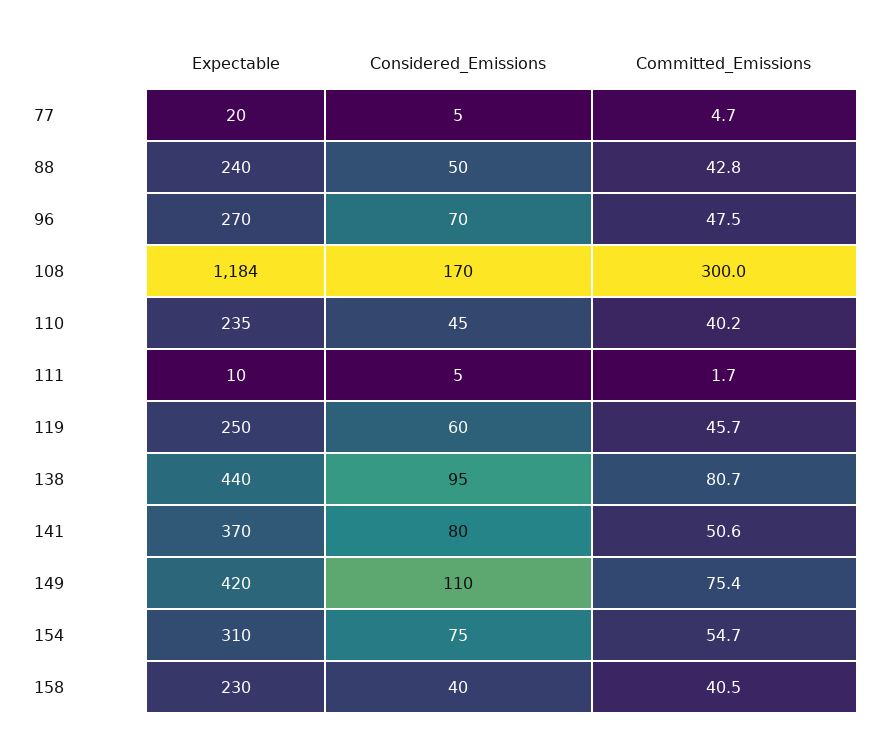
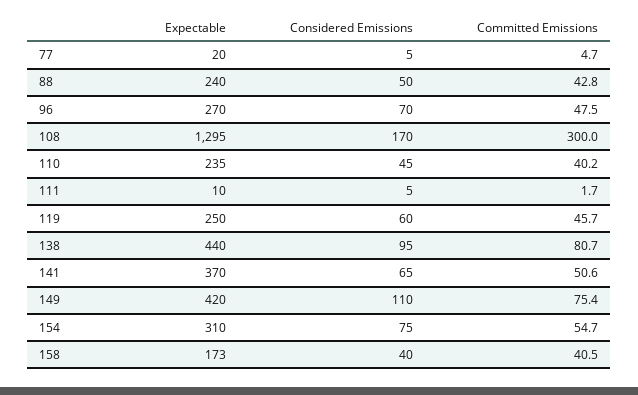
  {
    "Expectable": {
      "77": 20,
      "88": 240,
      "96": 270,
-     "108": 1184,
+     "108": 1295,
      "110": 235,
      "111": 10,
      "119": 250,
      "138": 440,
      "141": 370,
      "149": 420,
      "154": 310,
-     "158": 230
+     "158": 173
    },
    "Considered_Emissions": {
      "77": 5,
      "88": 50,
      "96": 70,
      "108": 170,
      "110": 45,
      "111": 5,
      "119": 60,
      "138": 95,
-     "141": 80,
+     "141": 65,
      "149": 110,
      "154": 75,
      "158": 40
    },
    "Committed_Emissions": {
      "77": 4.7,
      "88": 42.8,
      "96": 47.5,
      "108": 300,
      "110": 40.2,
      "111": 1.7,
      "119": 45.7,
      "138": 80.7,
      "141": 50.6,
      "149": 75.4,
      "154": 54.7,
      "158": 40.5
    }
  }

